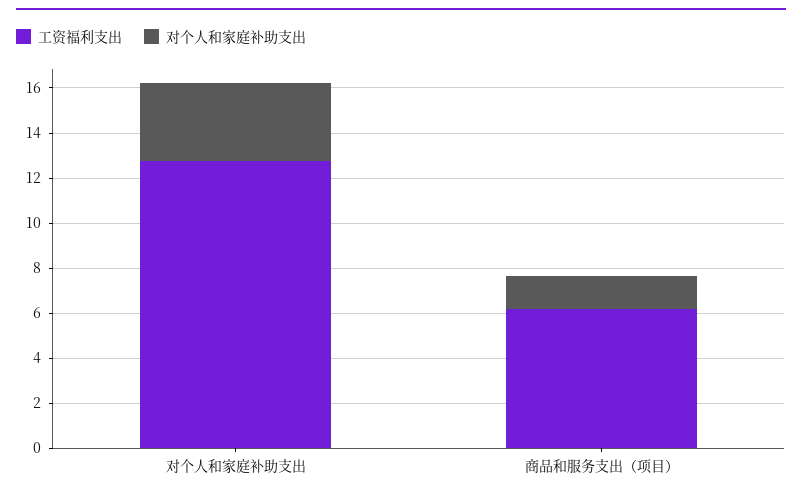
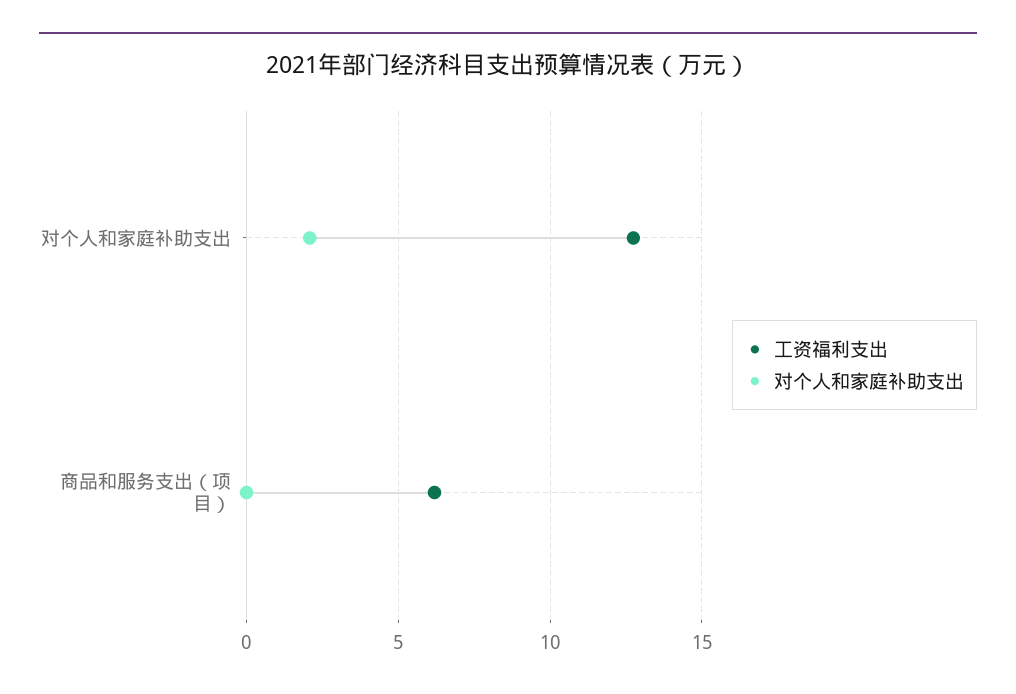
  {
    "工资福利支出": {
      "对个人和家庭补助支出": 12.5,
      "商品和服务支出（项目）": 6
    },
    "对个人和家庭补助支出": {
-     "对个人和家庭补助支出": 3.5,
+     "对个人和家庭补助支出": 2,
-     "商品和服务支出（项目）": 1.5
+     "商品和服务支出（项目）": 0
    }
  }

